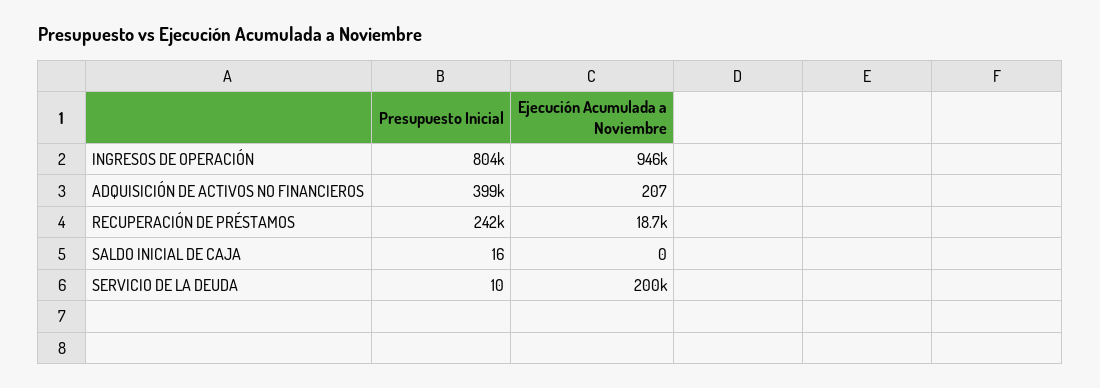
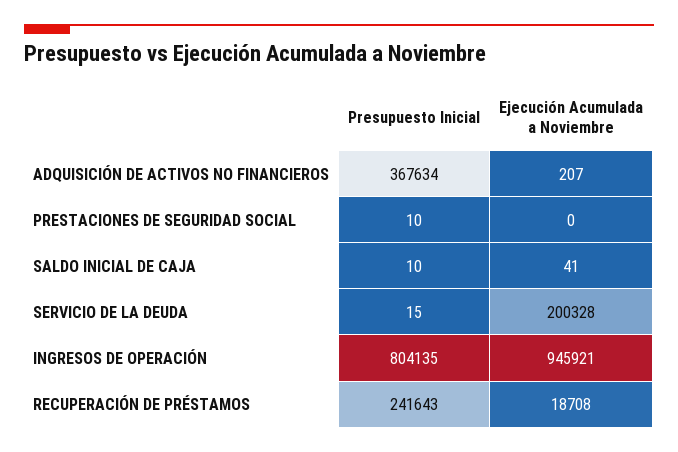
  {
    "Presupuesto Inicial": {
      "INGRESOS DE OPERACIÓN": 804135,
-     "ADQUISICIÓN DE ACTIVOS NO FINANCIEROS": 399000,
+     "ADQUISICIÓN DE ACTIVOS NO FINANCIEROS": 367634,
      "RECUPERACIÓN DE PRÉSTAMOS": 241643,
-     "SALDO INICIAL DE CAJA": 16,
+     "SALDO INICIAL DE CAJA": 10,
-     "SERVICIO DE LA DEUDA": 10
+     "SERVICIO DE LA DEUDA": 15,
+     "PRESTACIONES DE SEGURIDAD SOCIAL": 10
    },
    "Ejecución Acumulada a Noviembre": {
      "INGRESOS DE OPERACIÓN": 945921,
      "ADQUISICIÓN DE ACTIVOS NO FINANCIEROS": 207,
      "RECUPERACIÓN DE PRÉSTAMOS": 18708,
-     "SALDO INICIAL DE CAJA": 0,
+     "SALDO INICIAL DE CAJA": 41,
-     "SERVICIO DE LA DEUDA": 200328
+     "SERVICIO DE LA DEUDA": 200328,
+     "PRESTACIONES DE SEGURIDAD SOCIAL": 0
    }
  }

